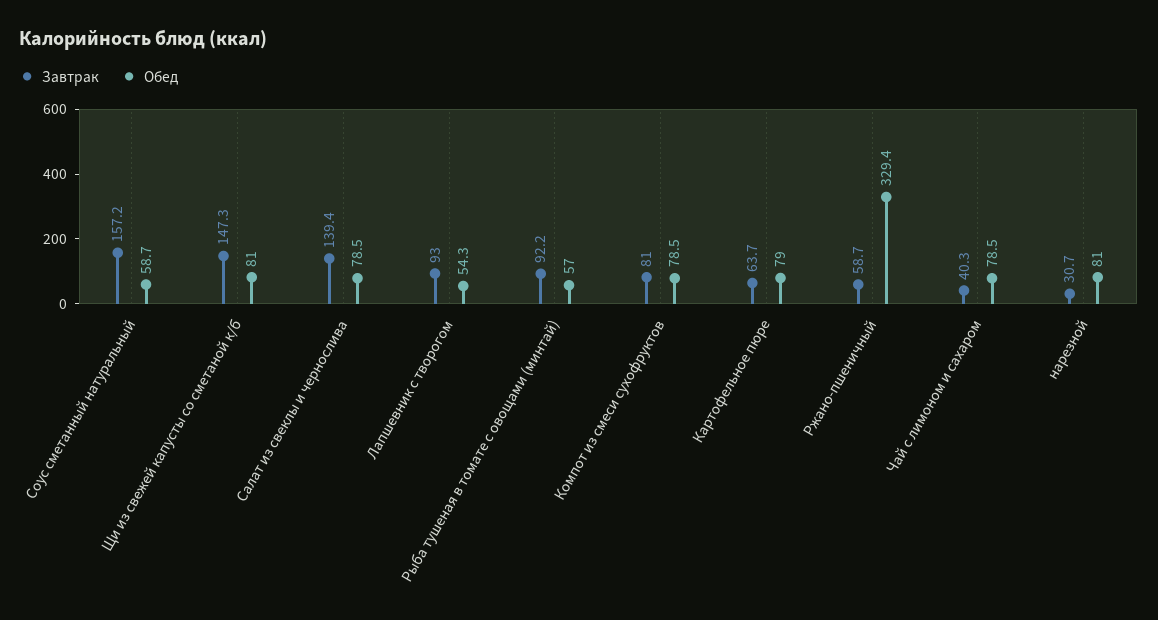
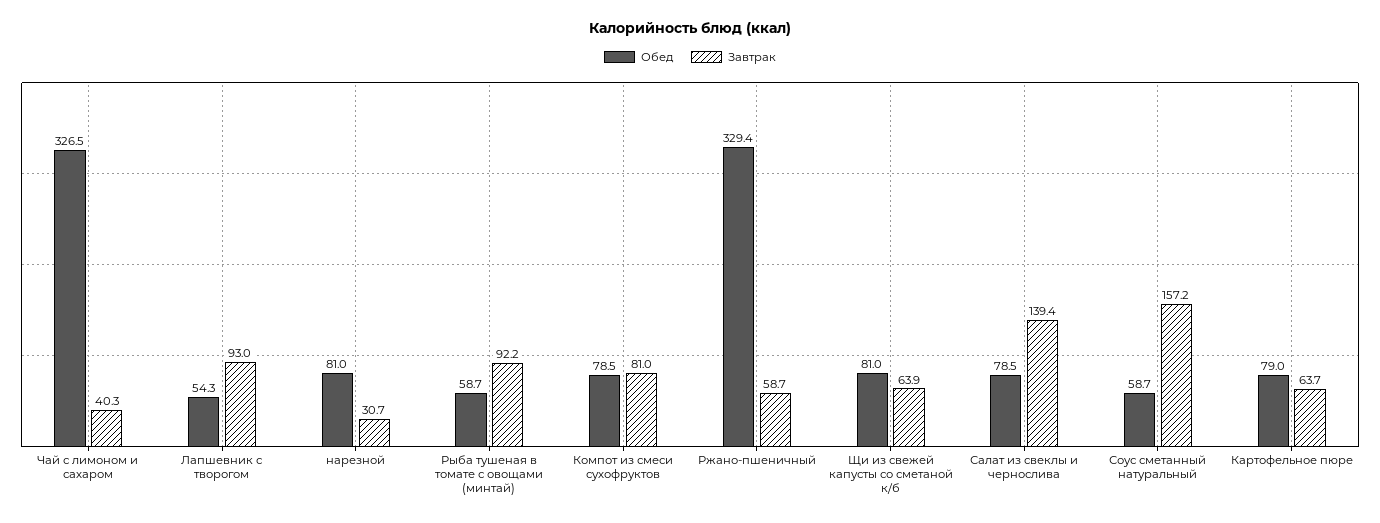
  {
    "Завтрак": {
      "Соус сметанный натуральный": 157.2,
-     "Щи из свежей капусты со сметаной к/б": 147.3,
+     "Щи из свежей капусты со сметаной к/б": 63.9,
      "Салат из свеклы и чернослива": 139.4,
      "Лапшевник с творогом": 93,
      "Рыба тушеная в томате с овощами (минтай)": 92.2,
      "Компот из смеси сухофруктов": 81,
      "Картофельное пюре": 63.7,
      "Ржано-пшеничный": 58.7,
      "Чай с лимоном и сахаром": 40.3,
      "нарезной": 30.7
    },
    "Обед": {
      "Соус сметанный натуральный": 58.7,
      "Щи из свежей капусты со сметаной к/б": 81,
      "Салат из свеклы и чернослива": 78.5,
      "Лапшевник с творогом": 54.3,
-     "Рыба тушеная в томате с овощами (минтай)": 57,
+     "Рыба тушеная в томате с овощами (минтай)": 58.7,
      "Компот из смеси сухофруктов": 78.5,
      "Картофельное пюре": 79,
      "Ржано-пшеничный": 329.4,
-     "Чай с лимоном и сахаром": 78.5,
+     "Чай с лимоном и сахаром": 326.5,
      "нарезной": 81
    }
  }

